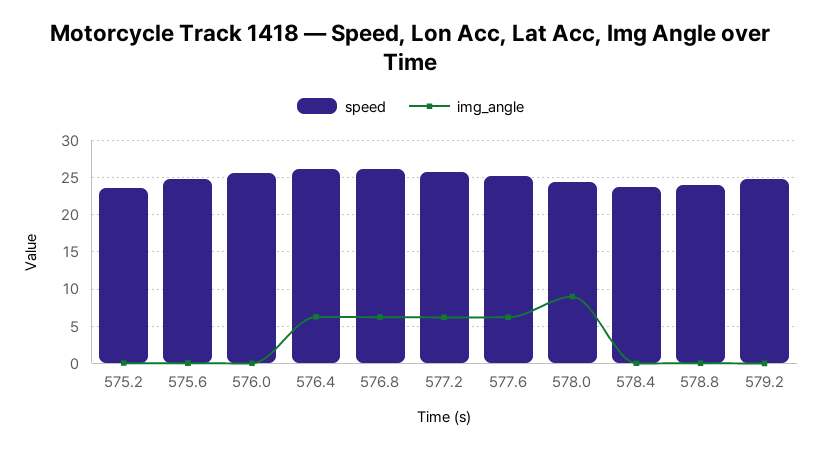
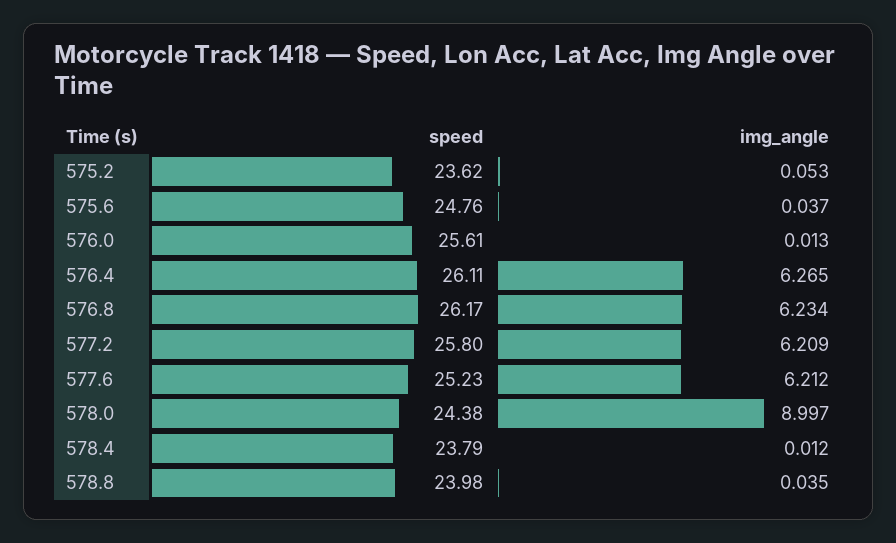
  {
    "speed": {
      "575.2": 23.62,
      "575.6": 24.76,
      "576.0": 25.61,
      "576.4": 26.11,
      "576.8": 26.17,
      "577.2": 25.8,
      "577.6": 25.23,
      "578.0": 24.38,
      "578.4": 23.79,
-     "578.8": 23.98,
+     "578.8": 23.98
-     "579.2": 25
    },
    "img_angle": {
      "575.2": 0.053,
      "575.6": 0.037,
      "576.0": 0.013,
      "576.4": 6.265,
      "576.8": 6.234,
      "577.2": 6.209,
      "577.6": 6.212,
      "578.0": 8.997,
      "578.4": 0.012,
-     "578.8": 0.035,
+     "578.8": 0.035
-     "579.2": 0
    }
  }

